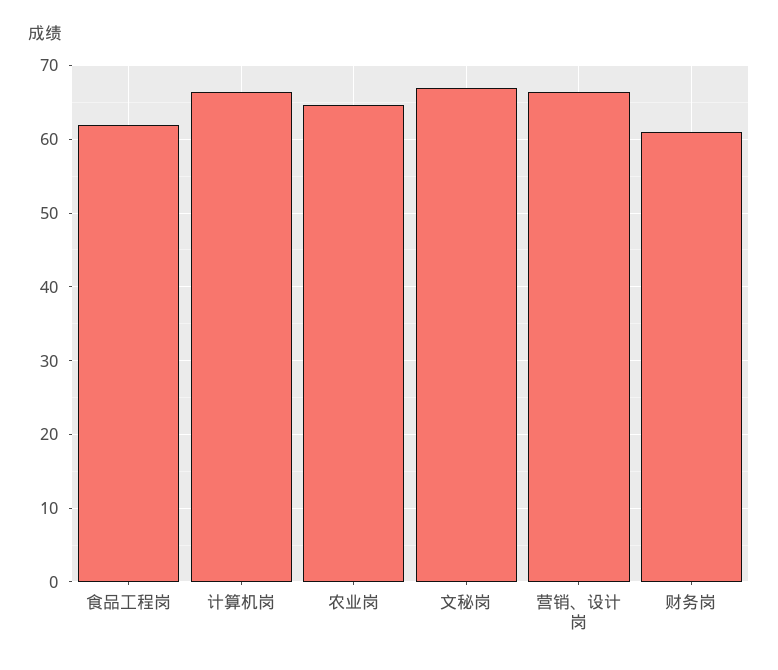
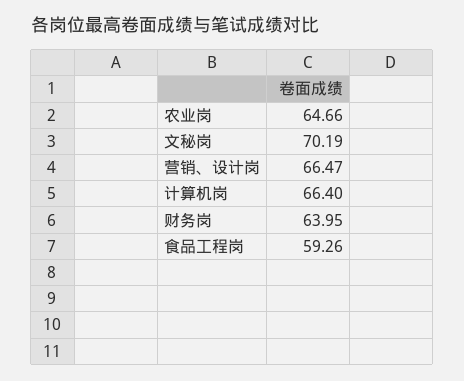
  {
-   "食品工程岗": 62,
+   "食品工程岗": 59.26,
    "计算机岗": 66.4,
    "农业岗": 64.66,
-   "文秘岗": 67,
+   "文秘岗": 70.19,
    "营销、设计岗": 66.47,
-   "财务岗": 61
+   "财务岗": 63.95
  }

